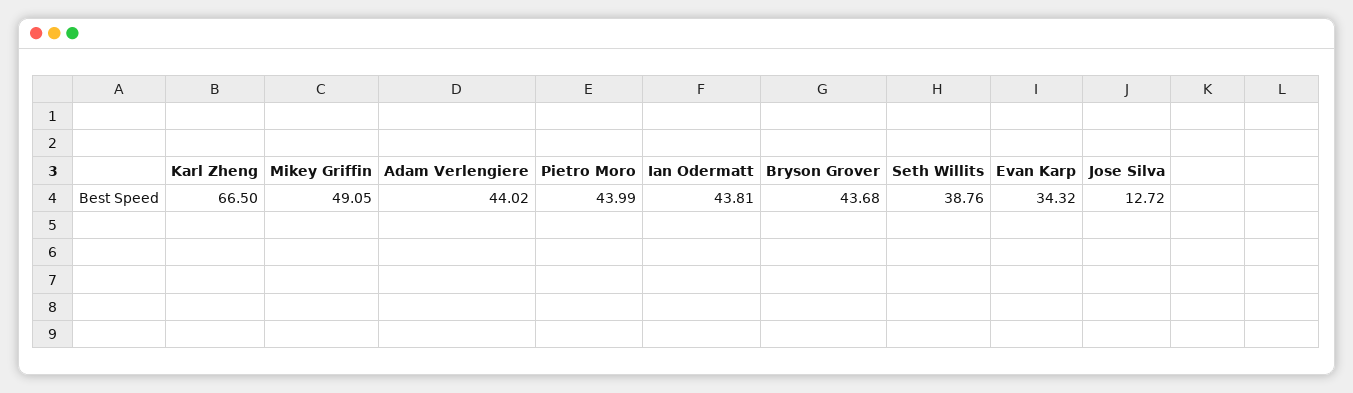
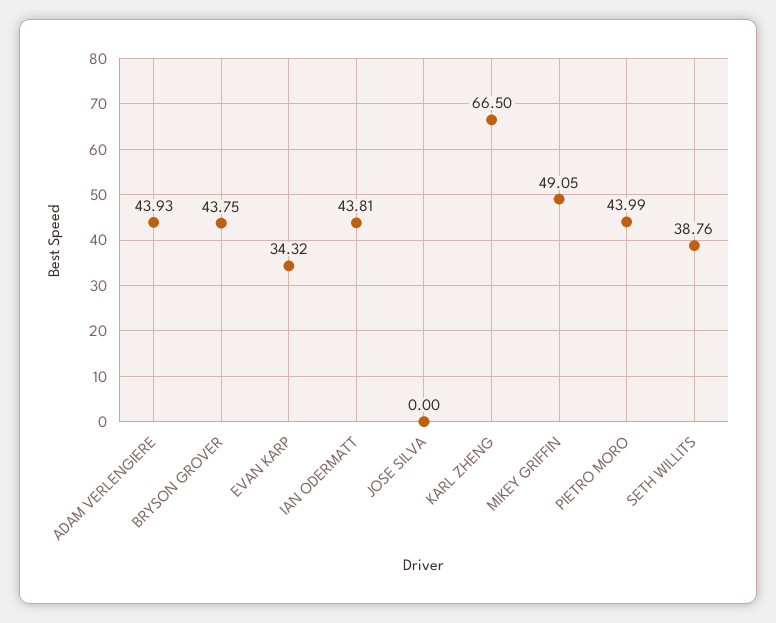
  {
    "Karl Zheng": 66.5,
    "Mikey Griffin": 49.05,
-   "Adam Verlengiere": 44.02,
+   "Adam Verlengiere": 43.93,
    "Pietro Moro": 43.99,
    "Ian Odermatt": 43.81,
-   "Bryson Grover": 43.68,
+   "Bryson Grover": 43.75,
    "Seth Willits": 38.76,
    "Evan Karp": 34.32,
-   "Jose Silva": 12.72
+   "Jose Silva": 0
  }

